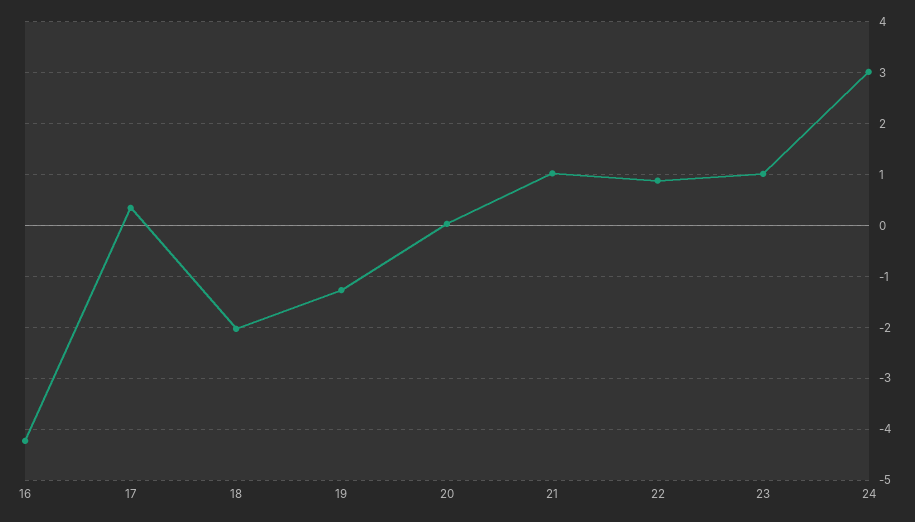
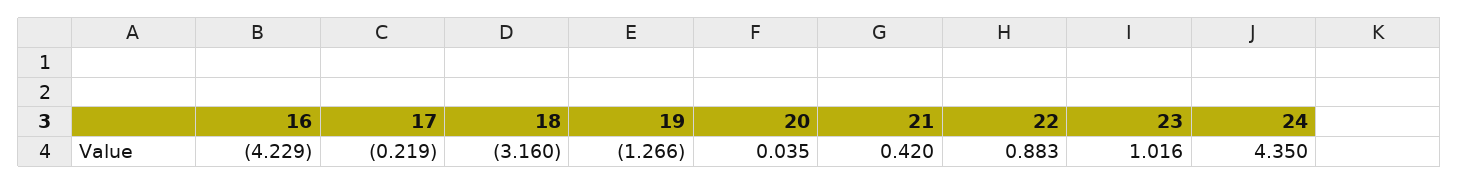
  {
    "16": -4.229,
-   "17": 0.4,
+   "17": -0.219,
-   "18": -2,
+   "18": -3.16,
    "19": -1.266,
    "20": 0.035,
-   "21": 1,
+   "21": 0.42,
    "22": 0.883,
    "23": 1.016,
-   "24": 3
+   "24": 4.35
  }

